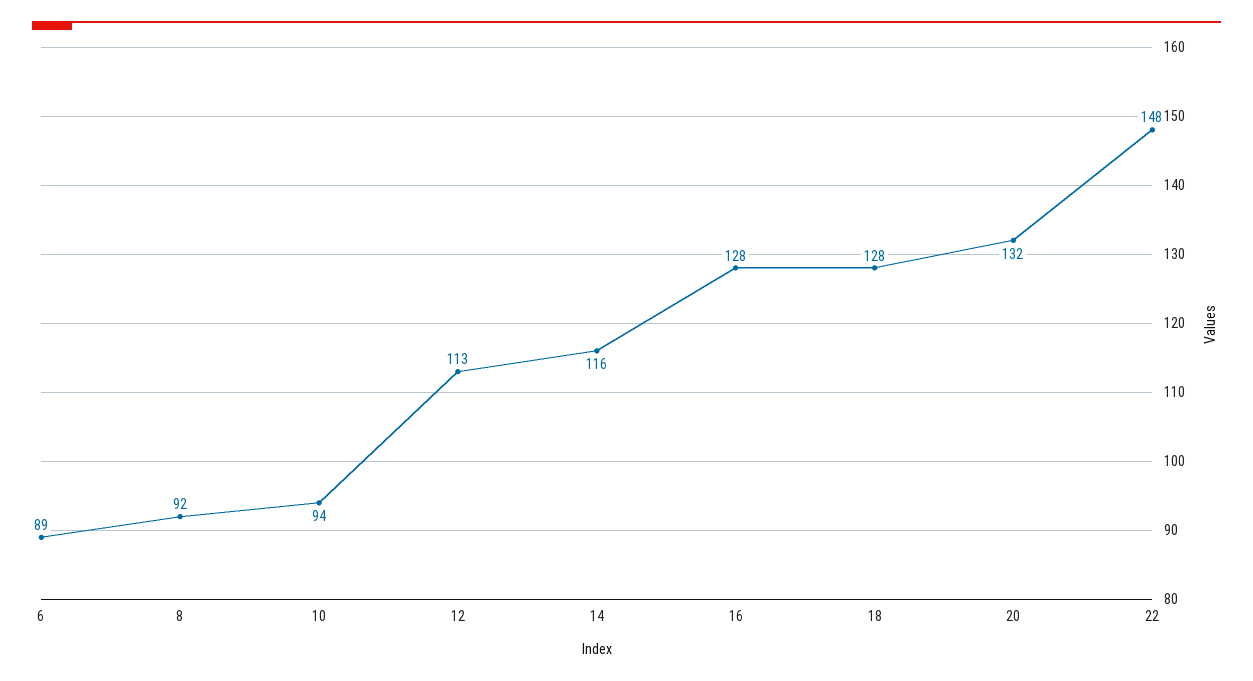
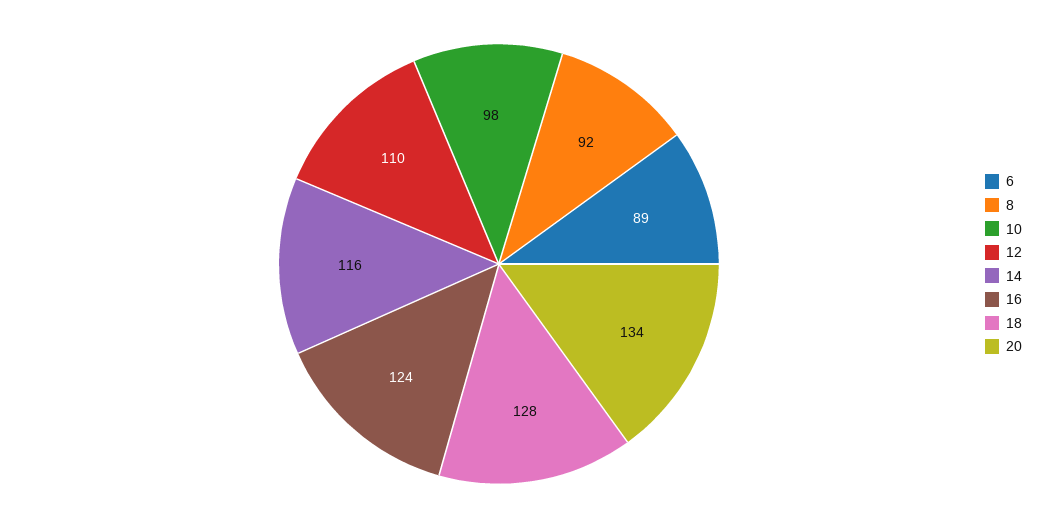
  {
    "6": 89,
    "8": 92,
-   "10": 94,
+   "10": 98,
-   "12": 113,
+   "12": 110,
    "14": 116,
-   "16": 128,
+   "16": 124,
    "18": 128,
-   "20": 132,
+   "20": 134
-   "22": 148
  }

